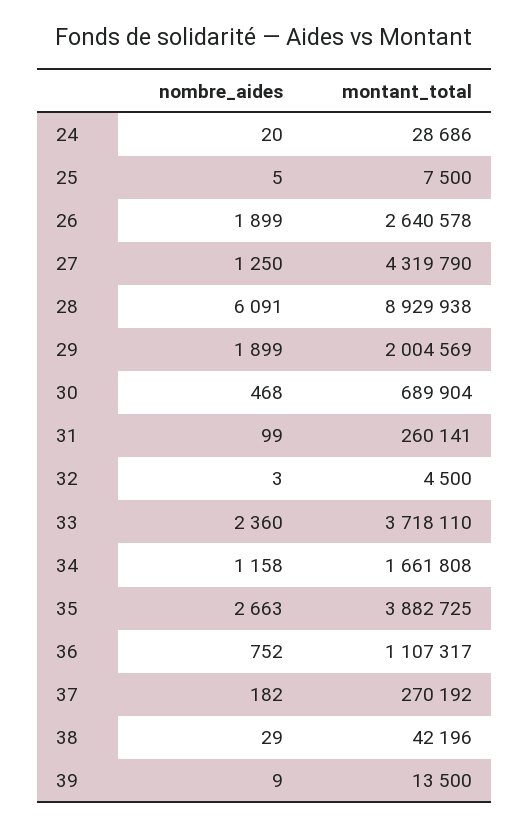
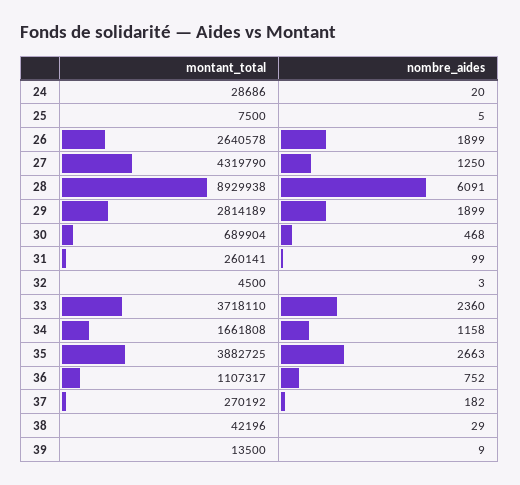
  {
    "nombre_aides": {
      "24": 20,
      "25": 5,
      "26": 1899,
      "27": 1250,
      "28": 6091,
      "29": 1899,
      "30": 468,
      "31": 99,
      "32": 3,
      "33": 2360,
      "34": 1158,
      "35": 2663,
      "36": 752,
      "37": 182,
      "38": 29,
      "39": 9
    },
    "montant_total": {
      "24": 28686,
      "25": 7500,
      "26": 2640578,
      "27": 4319790,
      "28": 8929938,
-     "29": 2004569,
+     "29": 2814189,
      "30": 689904,
      "31": 260141,
      "32": 4500,
      "33": 3718110,
      "34": 1661808,
      "35": 3882725,
      "36": 1107317,
      "37": 270192,
      "38": 42196,
      "39": 13500
    }
  }

